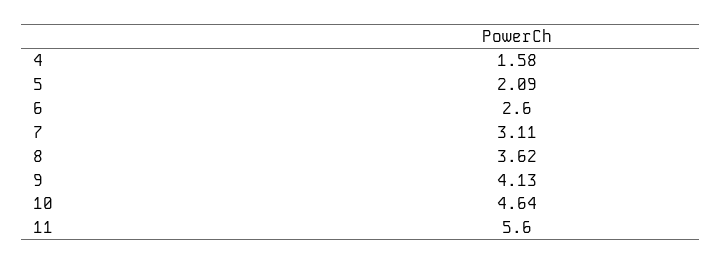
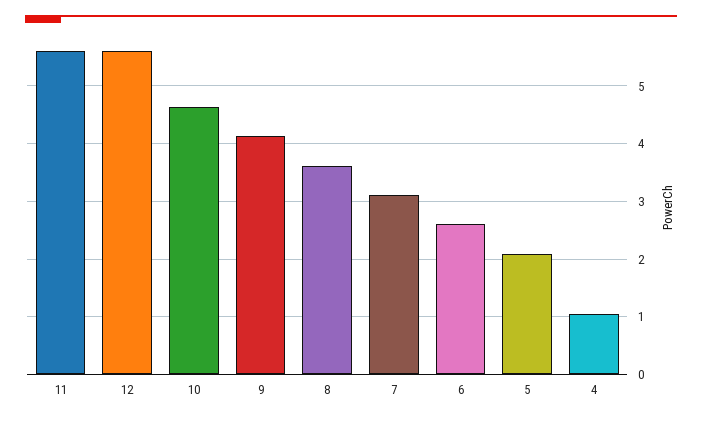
  {
-   "4": 1.58,
+   "4": 1,
    "5": 2.09,
    "6": 2.6,
    "7": 3.11,
    "8": 3.62,
    "9": 4.13,
    "10": 4.64,
-   "11": 5.6
+   "11": 5.6,
+   "12": 5.6
  }

